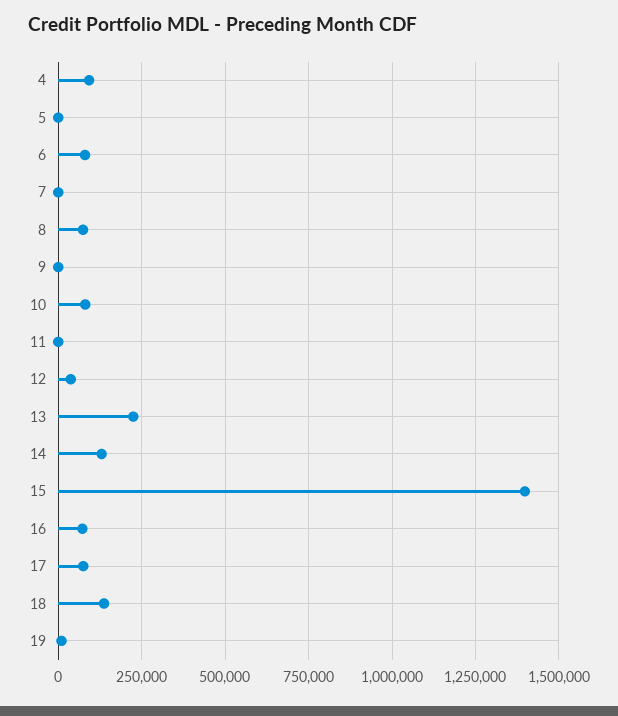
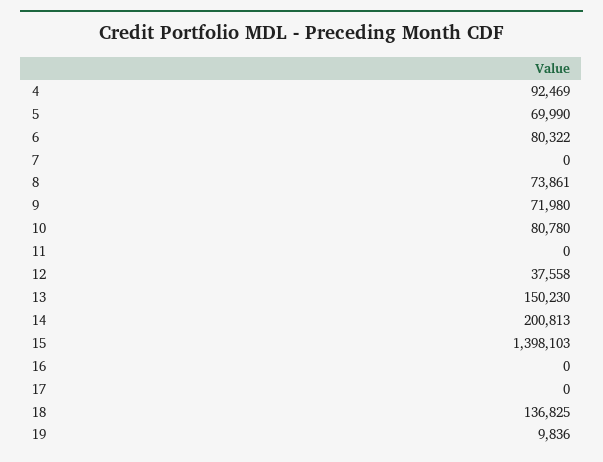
  {
    "4": 92469,
-   "5": 0,
+   "5": 69990,
    "6": 80322,
    "7": 0,
    "8": 73861,
-   "9": 0,
+   "9": 71980,
    "10": 80780,
    "11": 0,
    "12": 37558,
-   "13": 225000,
+   "13": 150230,
-   "14": 125000,
+   "14": 200813,
    "15": 1398103,
-   "16": 75000,
+   "16": 0,
-   "17": 75000,
+   "17": 0,
    "18": 136825,
    "19": 9836
  }

